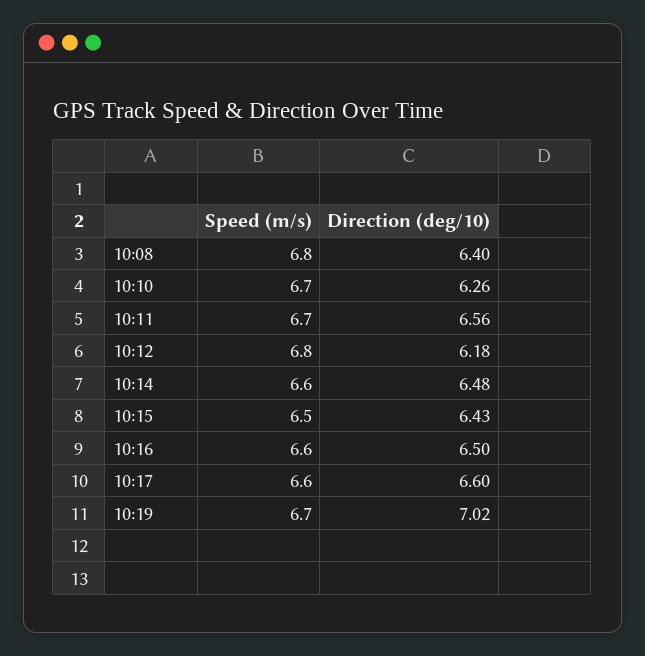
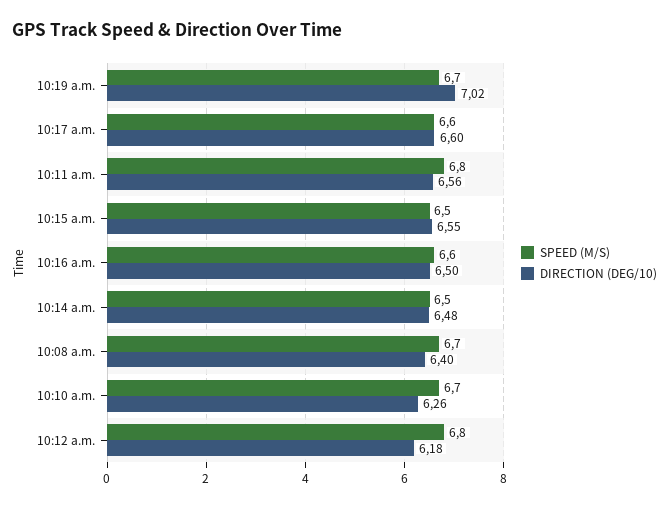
  {
    "Speed (m/s)": {
-     "10:08": 6.8,
+     "10:08": 6.7,
      "10:10": 6.7,
-     "10:11": 6.7,
+     "10:11": 6.8,
      "10:12": 6.8,
-     "10:14": 6.6,
+     "10:14": 6.5,
      "10:15": 6.5,
      "10:16": 6.6,
      "10:17": 6.6,
      "10:19": 6.7
    },
    "Direction (deg/10)": {
      "10:08": 6.4,
      "10:10": 6.26,
      "10:11": 6.56,
      "10:12": 6.18,
      "10:14": 6.48,
-     "10:15": 6.43,
+     "10:15": 6.55,
      "10:16": 6.5,
      "10:17": 6.6,
      "10:19": 7.02
    }
  }

